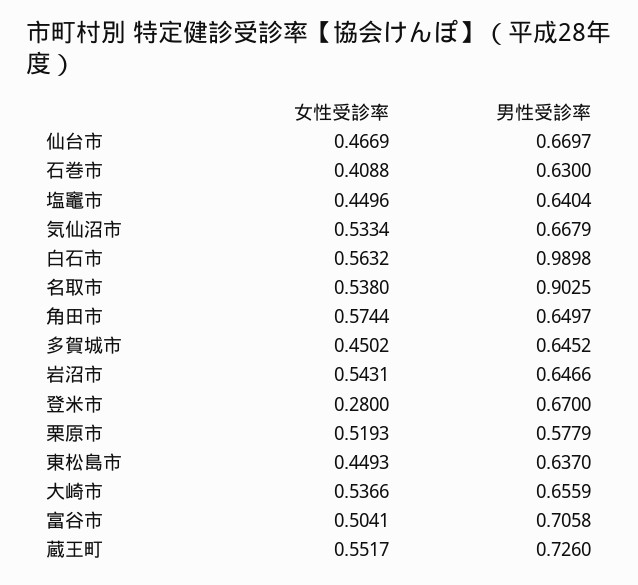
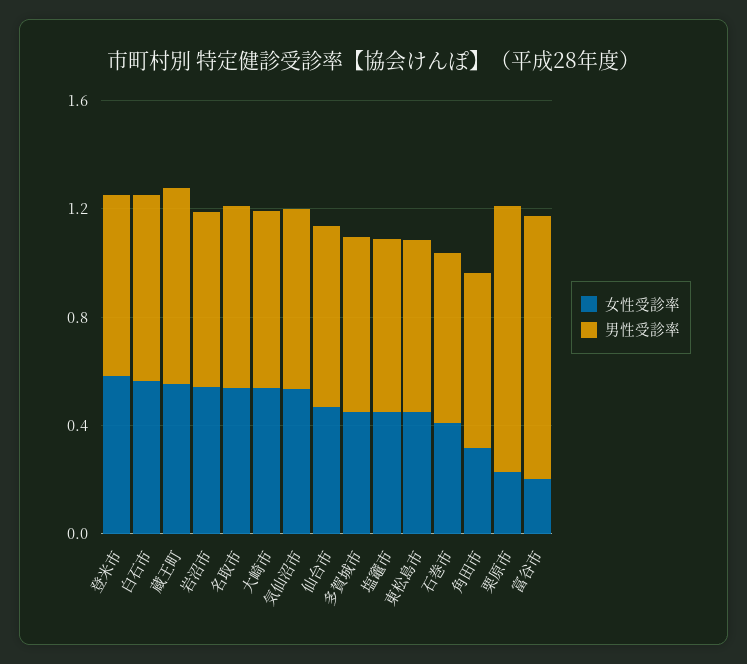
  {
    "女性受診率": {
      "仙台市": 0.4669,
      "石巻市": 0.4088,
      "塩竈市": 0.4496,
      "気仙沼市": 0.5334,
      "白石市": 0.5632,
      "名取市": 0.538,
-     "角田市": 0.5744,
+     "角田市": 0.3,
      "多賀城市": 0.4502,
      "岩沼市": 0.5431,
-     "登米市": 0.28,
+     "登米市": 0.6,
-     "栗原市": 0.5193,
+     "栗原市": 0.2,
      "東松島市": 0.4493,
      "大崎市": 0.5366,
-     "富谷市": 0.5041,
+     "富谷市": 0.2,
      "蔵王町": 0.5517
    },
    "男性受診率": {
      "仙台市": 0.6697,
      "石巻市": 0.63,
      "塩竈市": 0.6404,
      "気仙沼市": 0.6679,
-     "白石市": 0.9898,
+     "白石市": 0.7,
-     "名取市": 0.9025,
+     "名取市": 0.7,
      "角田市": 0.6497,
      "多賀城市": 0.6452,
      "岩沼市": 0.6466,
      "登米市": 0.67,
-     "栗原市": 0.5779,
+     "栗原市": 1,
      "東松島市": 0.637,
      "大崎市": 0.6559,
-     "富谷市": 0.7058,
+     "富谷市": 1,
      "蔵王町": 0.726
    }
  }

